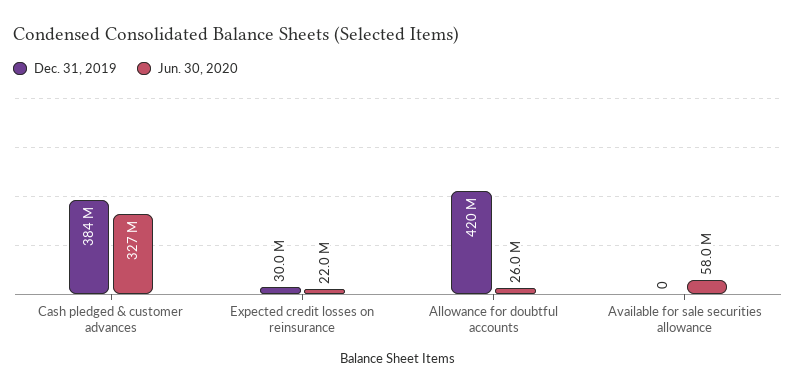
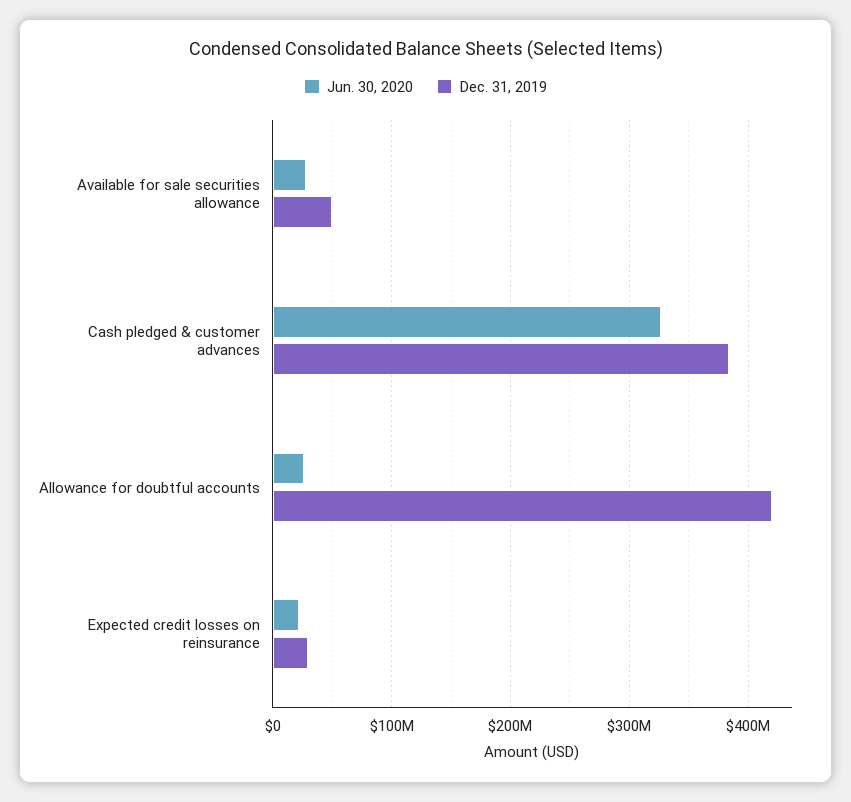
  {
    "Dec. 31, 2019": {
      "Cash pledged & customer advances": 384000000,
      "Expected credit losses on reinsurance": 30000000,
      "Allowance for doubtful accounts": 420000000,
-     "Available for sale securities allowance": 0
+     "Available for sale securities allowance": 50000000
    },
    "Jun. 30, 2020": {
      "Cash pledged & customer advances": 327000000,
      "Expected credit losses on reinsurance": 22000000,
      "Allowance for doubtful accounts": 26000000,
-     "Available for sale securities allowance": 58000000
+     "Available for sale securities allowance": 30000000
    }
  }

